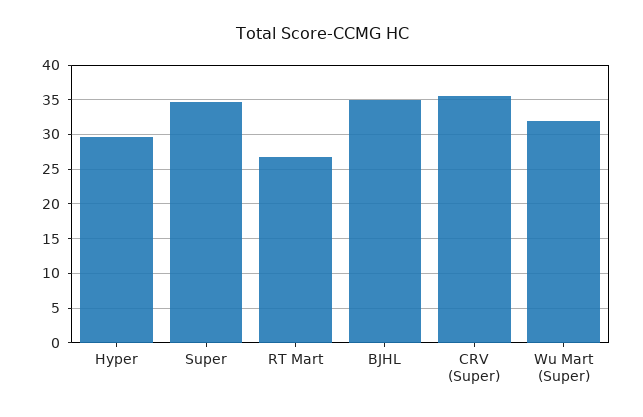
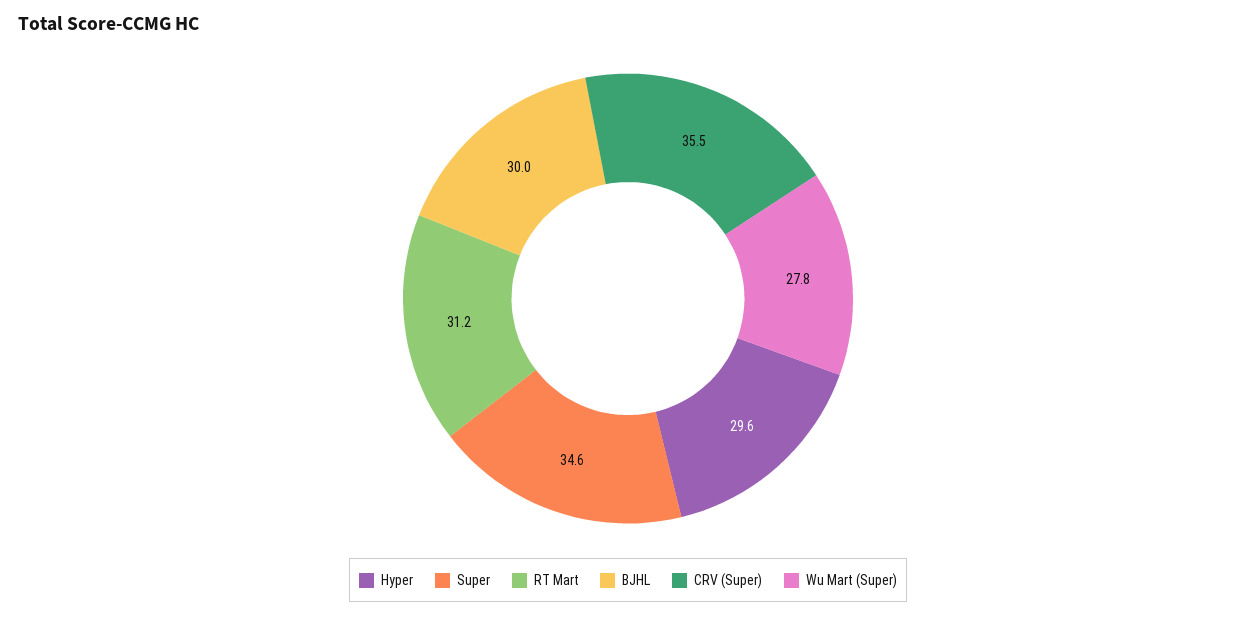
  {
    "Hyper": 29.6,
    "Super": 34.6,
-   "RT Mart": 27,
+   "RT Mart": 31.2,
-   "BJHL": 35,
+   "BJHL": 30,
    "CRV (Super)": 35.5,
-   "Wu Mart (Super)": 32
+   "Wu Mart (Super)": 27.8
  }

